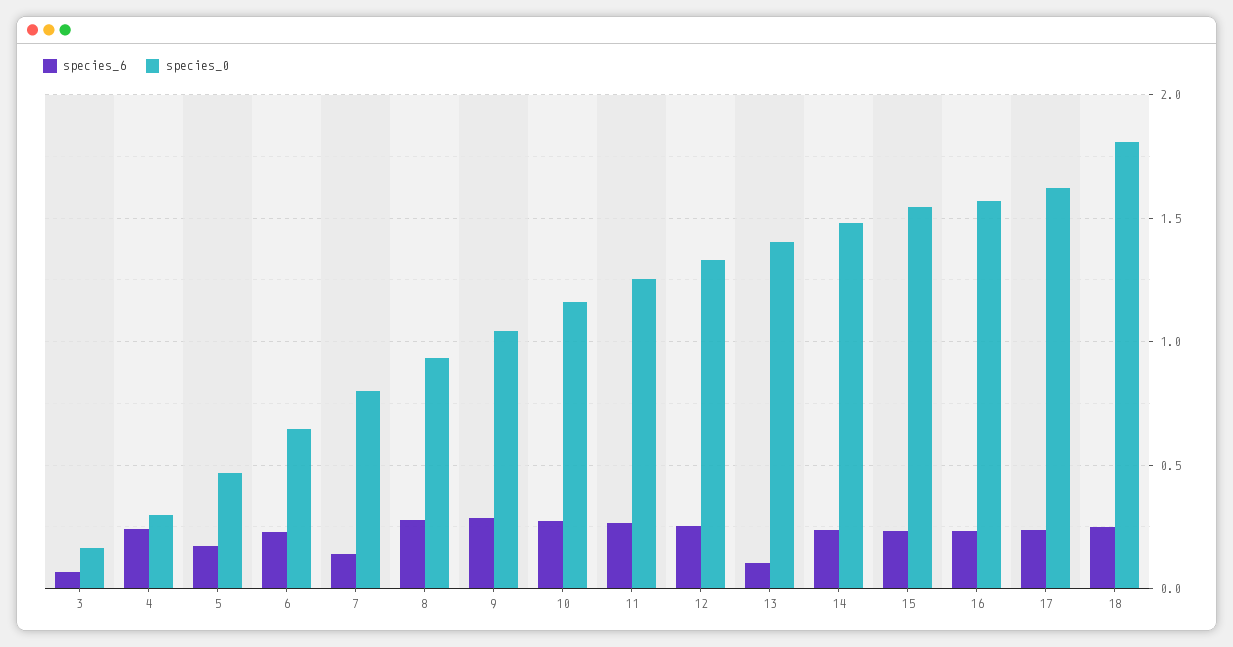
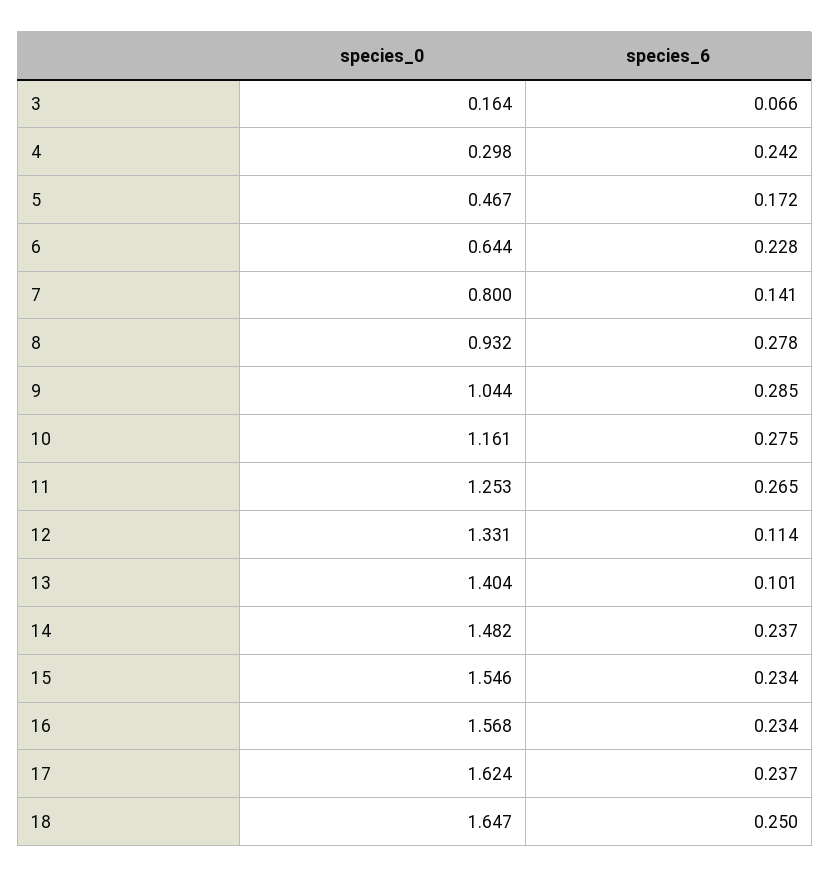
  {
    "species_6": {
      "3": 0.066,
      "4": 0.242,
      "5": 0.172,
      "6": 0.228,
      "7": 0.141,
      "8": 0.278,
      "9": 0.285,
      "10": 0.275,
      "11": 0.265,
-     "12": 0.25,
+     "12": 0.114,
      "13": 0.101,
      "14": 0.237,
      "15": 0.234,
      "16": 0.234,
      "17": 0.237,
      "18": 0.25
    },
    "species_0": {
      "3": 0.164,
      "4": 0.298,
      "5": 0.467,
      "6": 0.644,
      "7": 0.8,
      "8": 0.932,
      "9": 1.044,
      "10": 1.161,
      "11": 1.253,
      "12": 1.331,
      "13": 1.404,
      "14": 1.482,
      "15": 1.546,
      "16": 1.568,
      "17": 1.624,
-     "18": 1.8
+     "18": 1.647
    }
  }

